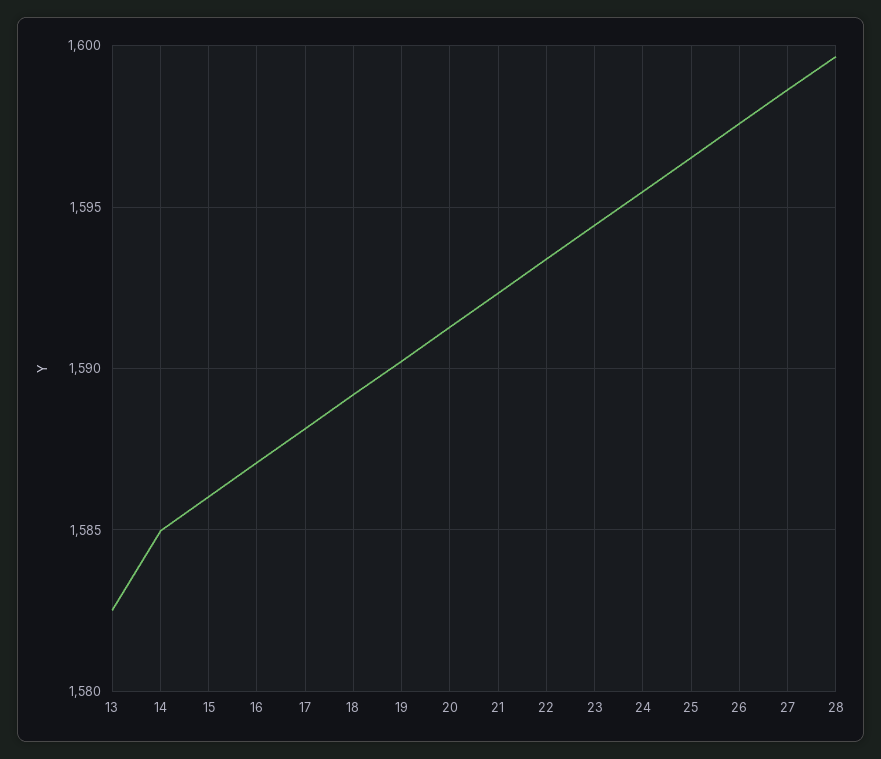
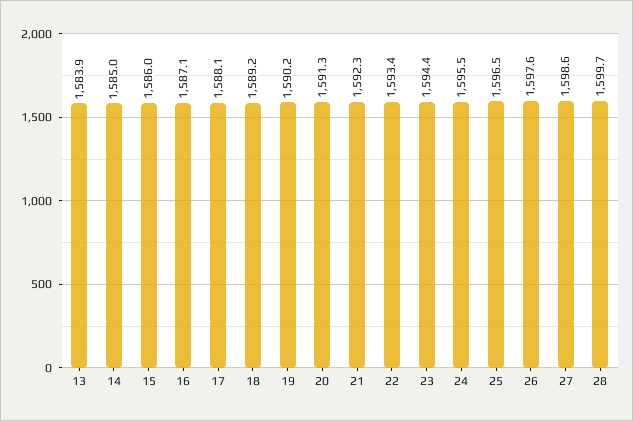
  {
-   "13": 1582.5,
+   "13": 1583.9,
    "14": 1585,
    "15": 1586,
    "16": 1587.1,
    "17": 1588.1,
    "18": 1589.2,
    "19": 1590.2,
    "20": 1591.3,
    "21": 1592.3,
    "22": 1593.4,
    "23": 1594.4,
    "24": 1595.5,
    "25": 1596.5,
    "26": 1597.6,
    "27": 1598.6,
    "28": 1599.7
  }

